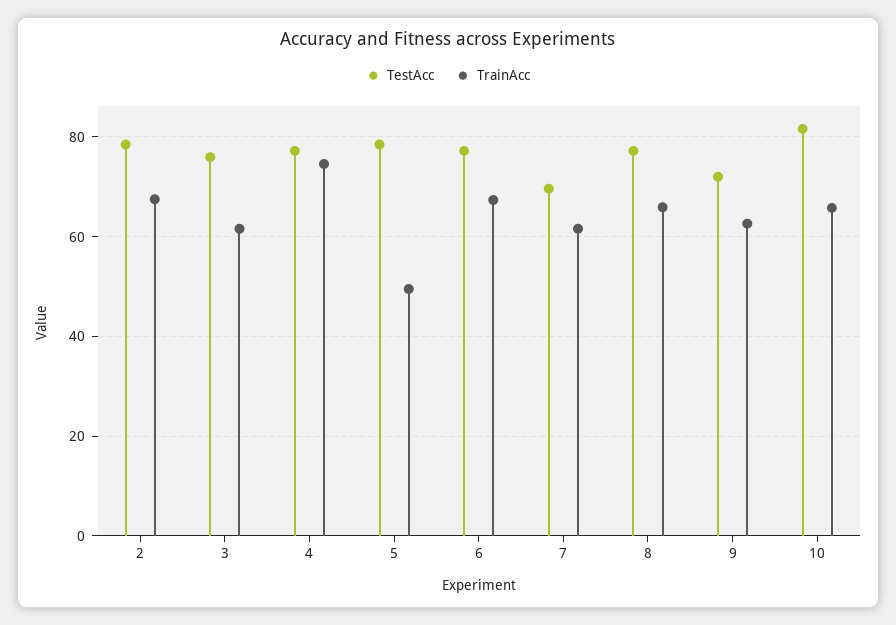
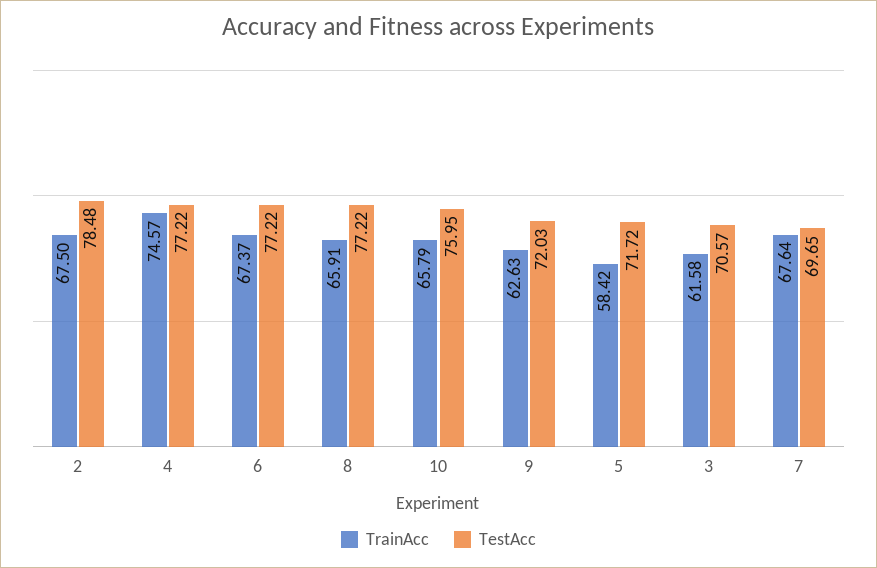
  {
    "TestAcc": {
      "2": 78.48,
-     "3": 76,
+     "3": 70.57,
      "4": 77.22,
-     "5": 78,
+     "5": 71.72,
      "6": 77.22,
      "7": 69.65,
      "8": 77.22,
      "9": 72.03,
-     "10": 82
+     "10": 75.95
    },
    "TrainAcc": {
      "2": 67.5,
      "3": 61.58,
      "4": 74.57,
-     "5": 50,
+     "5": 58.42,
      "6": 67.37,
-     "7": 62,
+     "7": 67.64,
      "8": 65.91,
      "9": 62.63,
      "10": 65.79
    }
  }

